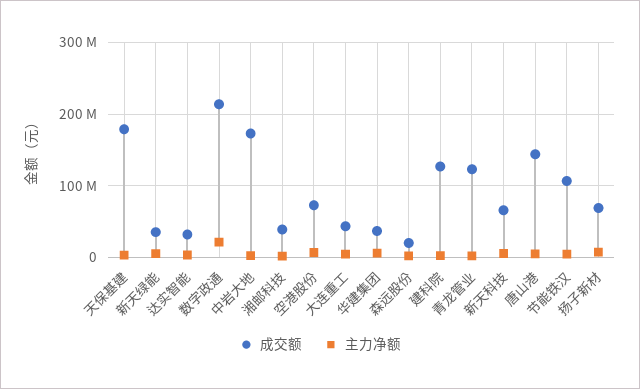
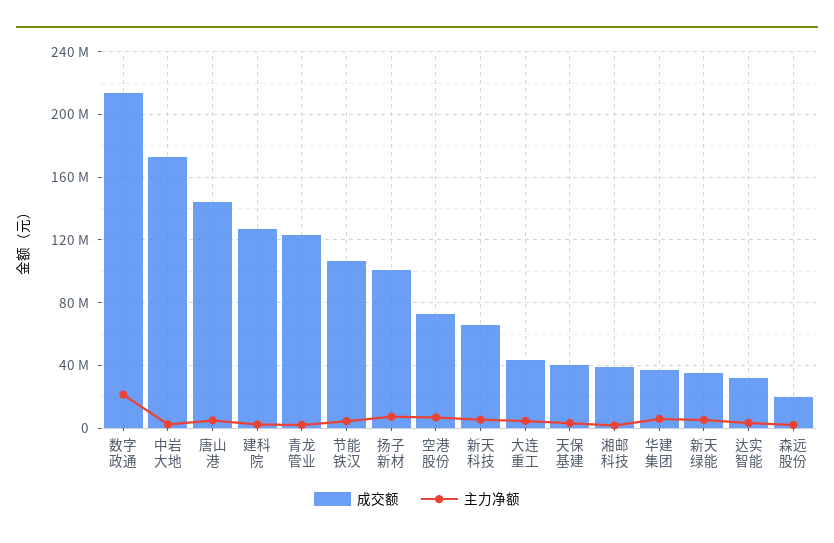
  {
    "成交额": {
-     "天保基建": 180000000,
+     "天保基建": 40000000,
      "新天绿能": 35000000,
      "达实智能": 30000000,
      "数字政通": 215000000,
      "中岩大地": 175000000,
      "湘邮科技": 40000000,
      "空港股份": 75000000,
      "大连重工": 45000000,
      "华建集团": 35000000,
      "森远股份": 20000000,
      "建科院": 125000000,
      "青龙管业": 125000000,
      "新天科技": 65000000,
      "唐山港": 145000000,
      "节能铁汉": 105000000,
-     "扬子新材": 70000000
+     "扬子新材": 100000000
    },
    "主力净额": {
      "天保基建": 5000000,
      "新天绿能": 5000000,
      "达实智能": 5000000,
      "数字政通": 20000000,
      "中岩大地": 0,
      "湘邮科技": 0,
      "空港股份": 5000000,
      "大连重工": 5000000,
      "华建集团": 5000000,
      "森远股份": 0,
      "建科院": 0,
      "青龙管业": 0,
      "新天科技": 5000000,
      "唐山港": 5000000,
      "节能铁汉": 5000000,
      "扬子新材": 5000000
    }
  }

